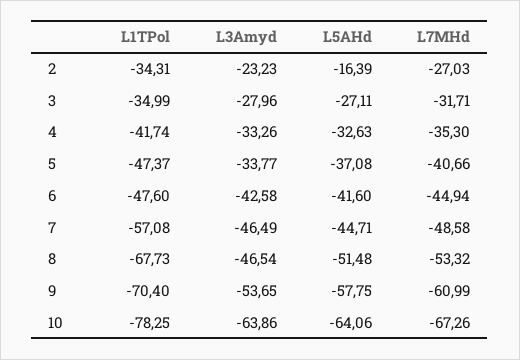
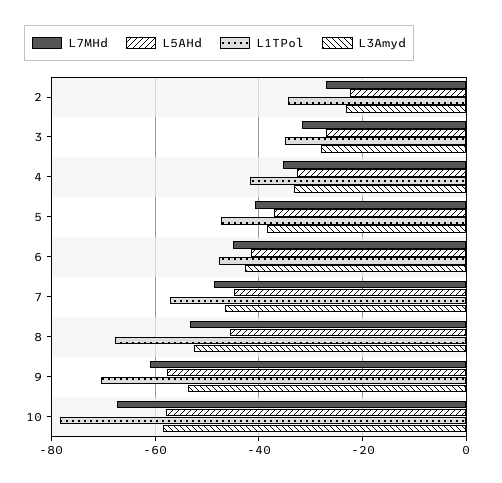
  {
    "L1TPol": {
      "2": -34.31,
      "3": -34.99,
      "4": -41.74,
      "5": -47.37,
      "6": -47.6,
      "7": -57.08,
      "8": -67.73,
      "9": -70.4,
      "10": -78.25
    },
    "L3Amyd": {
      "2": -23.23,
      "3": -27.96,
      "4": -33.26,
-     "5": -33.77,
+     "5": -38,
      "6": -42.58,
      "7": -46.49,
-     "8": -46.54,
+     "8": -52,
      "9": -53.65,
-     "10": -63.86
+     "10": -58
    },
    "L5AHd": {
-     "2": -16.39,
+     "2": -22,
      "3": -27.11,
      "4": -32.63,
      "5": -37.08,
      "6": -41.6,
      "7": -44.71,
-     "8": -51.48,
+     "8": -46,
      "9": -57.75,
-     "10": -64.06
+     "10": -58
    },
    "L7MHd": {
      "2": -27.03,
      "3": -31.71,
      "4": -35.3,
      "5": -40.66,
      "6": -44.94,
      "7": -48.58,
      "8": -53.32,
      "9": -60.99,
      "10": -67.26
    }
  }

